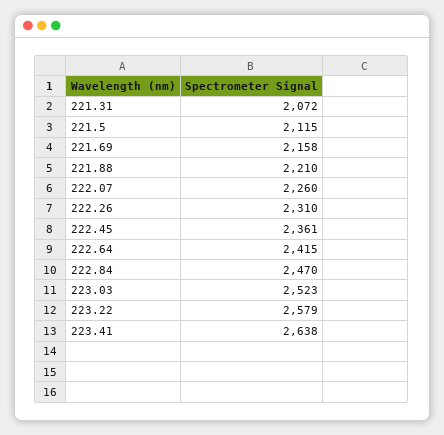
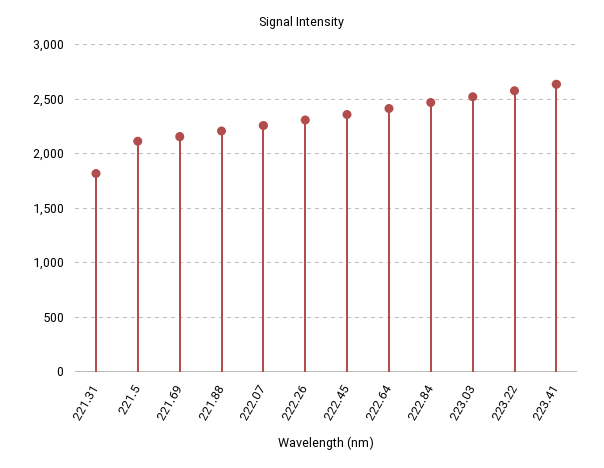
  {
-   "221.31": 2072,
+   "221.31": 1800,
    "221.5": 2115,
    "221.69": 2158,
    "221.88": 2210,
    "222.07": 2260,
    "222.26": 2310,
    "222.45": 2361,
    "222.64": 2415,
    "222.84": 2470,
    "223.03": 2523,
    "223.22": 2579,
    "223.41": 2638
  }

